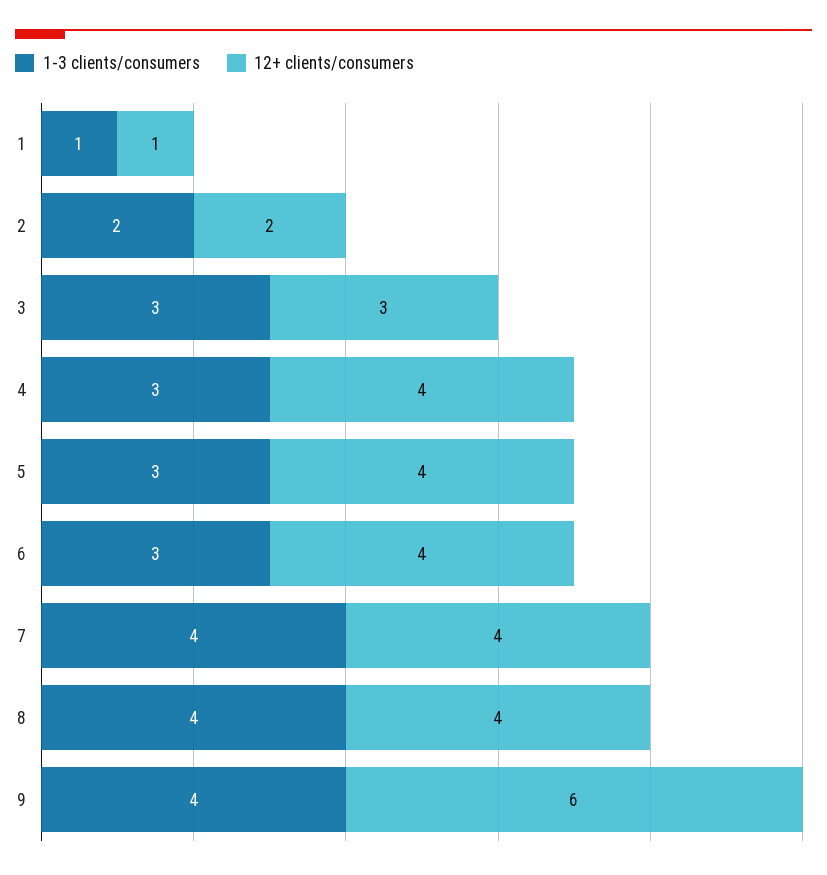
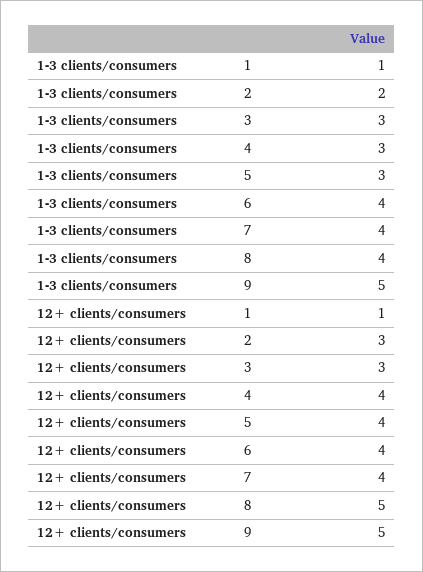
  {
    "1-3 clients/consumers": {
      "1": 1,
      "2": 2,
      "3": 3,
      "4": 3,
      "5": 3,
-     "6": 3,
+     "6": 4,
      "7": 4,
      "8": 4,
-     "9": 4
+     "9": 5
    },
    "12+ clients/consumers": {
      "1": 1,
-     "2": 2,
+     "2": 3,
      "3": 3,
      "4": 4,
      "5": 4,
      "6": 4,
      "7": 4,
-     "8": 4,
+     "8": 5,
-     "9": 6
+     "9": 5
    }
  }

